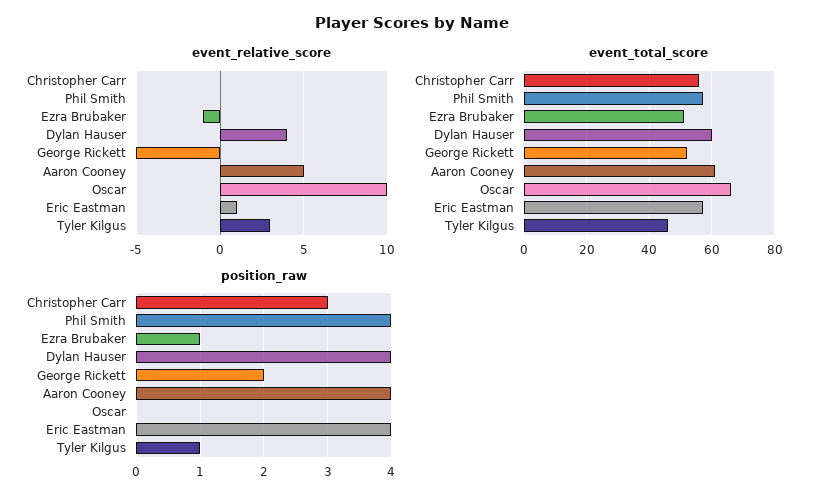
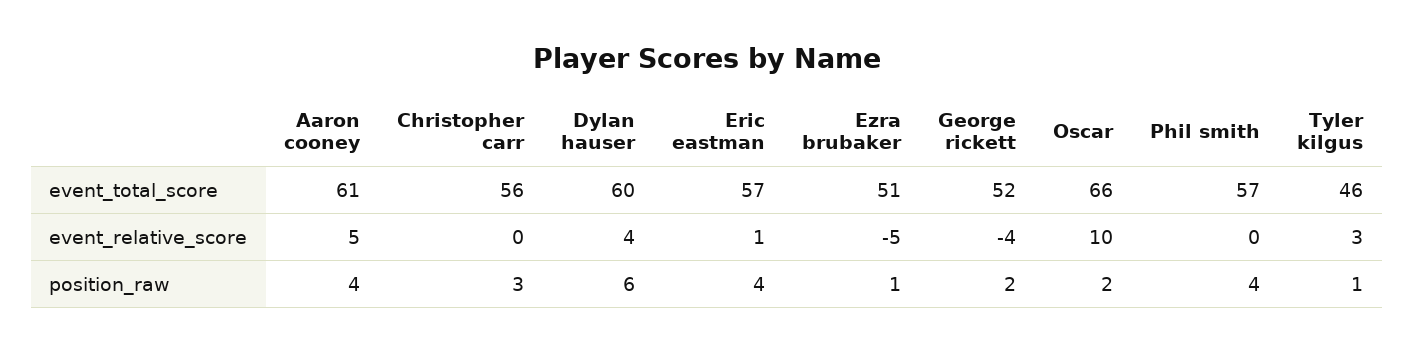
  {
    "event_relative_score": {
      "Christopher Carr": 0,
      "Phil Smith": 0,
-     "Ezra Brubaker": -1,
+     "Ezra Brubaker": -5,
      "Dylan Hauser": 4,
-     "George Rickett": -5,
+     "George Rickett": -4,
      "Aaron Cooney": 5,
      "Oscar": 10,
      "Eric Eastman": 1,
      "Tyler Kilgus": 3
    },
    "event_total_score": {
      "Christopher Carr": 56,
      "Phil Smith": 57,
      "Ezra Brubaker": 51,
      "Dylan Hauser": 60,
      "George Rickett": 52,
      "Aaron Cooney": 61,
      "Oscar": 66,
      "Eric Eastman": 57,
      "Tyler Kilgus": 46
    },
    "position_raw": {
      "Christopher Carr": 3,
      "Phil Smith": 4,
      "Ezra Brubaker": 1,
-     "Dylan Hauser": 4,
+     "Dylan Hauser": 6,
      "George Rickett": 2,
      "Aaron Cooney": 4,
-     "Oscar": 0,
+     "Oscar": 2,
      "Eric Eastman": 4,
      "Tyler Kilgus": 1
    }
  }

